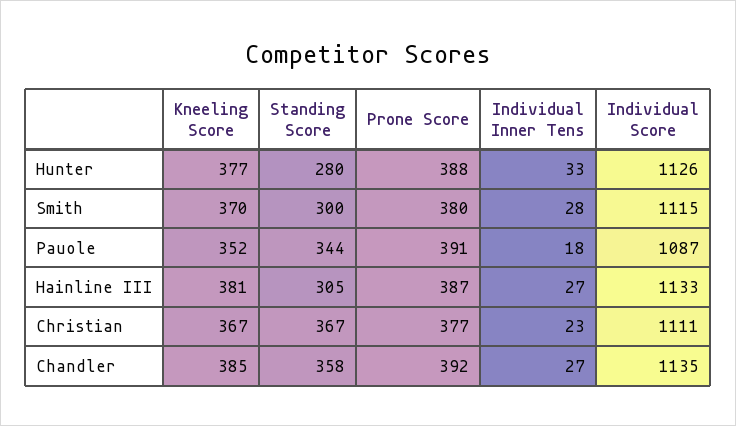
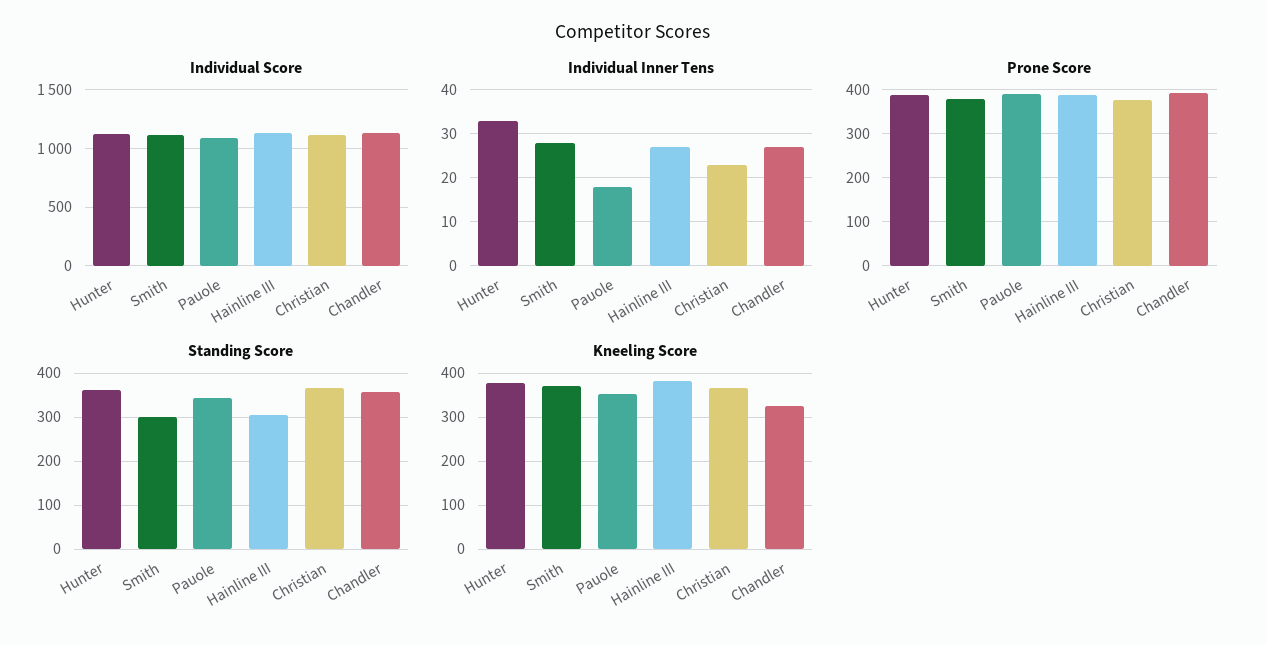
  {
    "Kneeling Score": {
      "Hunter": 377,
      "Smith": 370,
      "Pauole": 352,
      "Hainline III": 381,
      "Christian": 367,
-     "Chandler": 385
+     "Chandler": 320
    },
    "Standing Score": {
-     "Hunter": 280,
+     "Hunter": 360,
      "Smith": 300,
      "Pauole": 344,
      "Hainline III": 305,
      "Christian": 367,
      "Chandler": 358
    },
    "Prone Score": {
      "Hunter": 388,
      "Smith": 380,
      "Pauole": 391,
      "Hainline III": 387,
      "Christian": 377,
      "Chandler": 392
    },
    "Individual Inner Tens": {
      "Hunter": 33,
      "Smith": 28,
      "Pauole": 18,
      "Hainline III": 27,
      "Christian": 23,
      "Chandler": 27
    },
    "Individual Score": {
      "Hunter": 1126,
      "Smith": 1115,
      "Pauole": 1087,
      "Hainline III": 1133,
      "Christian": 1111,
      "Chandler": 1135
    }
  }

